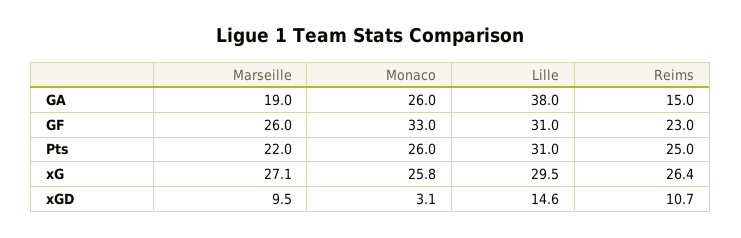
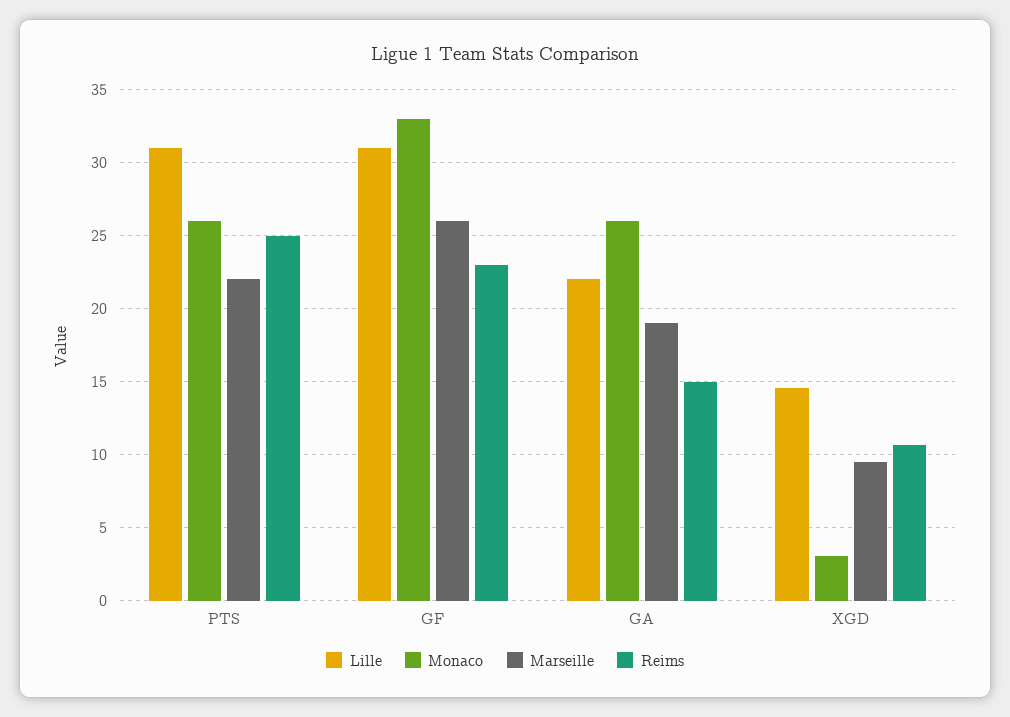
  {
    "Marseille": {
      "GA": 19,
      "GF": 26,
      "Pts": 22,
-     "xG": 27.1,
      "xGD": 9.5
    },
    "Monaco": {
      "GA": 26,
      "GF": 33,
      "Pts": 26,
-     "xG": 25.8,
      "xGD": 3.1
    },
    "Lille": {
-     "GA": 38,
+     "GA": 22,
      "GF": 31,
      "Pts": 31,
-     "xG": 29.5,
      "xGD": 14.6
    },
    "Reims": {
      "GA": 15,
      "GF": 23,
      "Pts": 25,
-     "xG": 26.4,
      "xGD": 10.7
    }
  }

